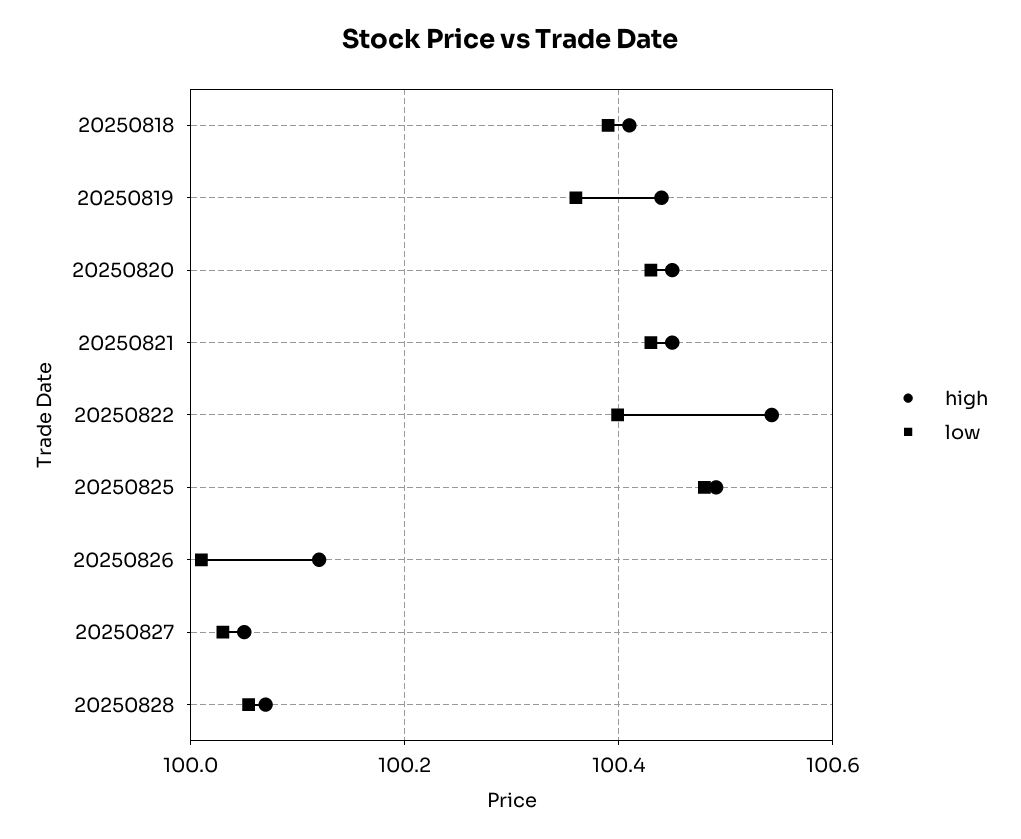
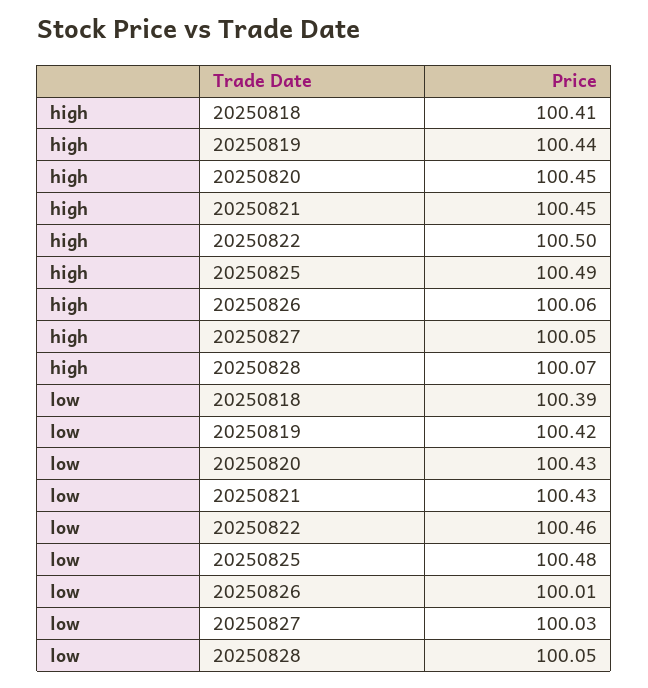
  {
    "high": {
      "20250818": 100.41,
      "20250819": 100.44,
      "20250820": 100.45,
      "20250821": 100.45,
-     "20250822": 100.54,
+     "20250822": 100.5,
      "20250825": 100.49,
-     "20250826": 100.12,
+     "20250826": 100.06,
      "20250827": 100.05,
      "20250828": 100.07
    },
    "low": {
      "20250818": 100.39,
-     "20250819": 100.36,
+     "20250819": 100.42,
      "20250820": 100.43,
      "20250821": 100.43,
-     "20250822": 100.4,
+     "20250822": 100.46,
      "20250825": 100.48,
      "20250826": 100.01,
      "20250827": 100.03,
      "20250828": 100.05
    }
  }

